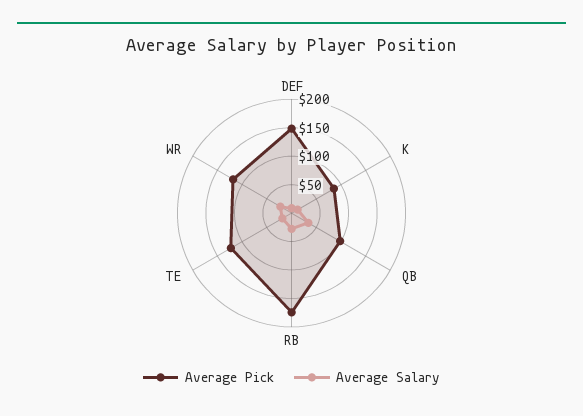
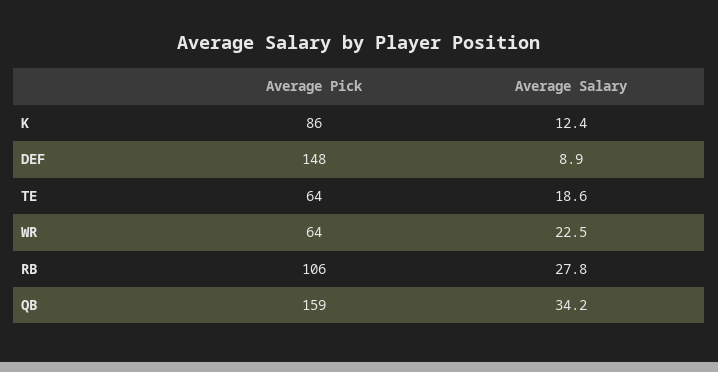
  {
    "Average Pick": {
      "DEF": 148,
      "K": 86,
-     "QB": 100,
+     "QB": 159,
-     "RB": 175,
+     "RB": 106,
-     "TE": 125,
+     "TE": 64,
-     "WR": 125
+     "WR": 64
    },
    "Average Salary": {
      "DEF": 8.9,
      "K": 12.4,
      "QB": 34.2,
      "RB": 27.8,
      "TE": 18.6,
      "WR": 22.5
    }
  }

